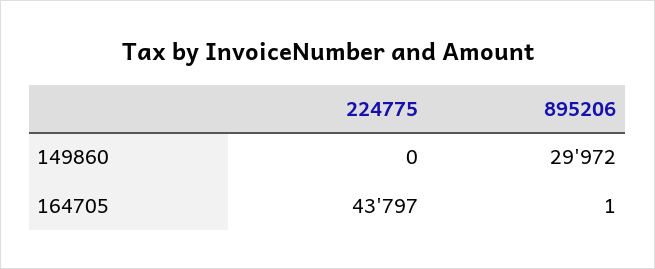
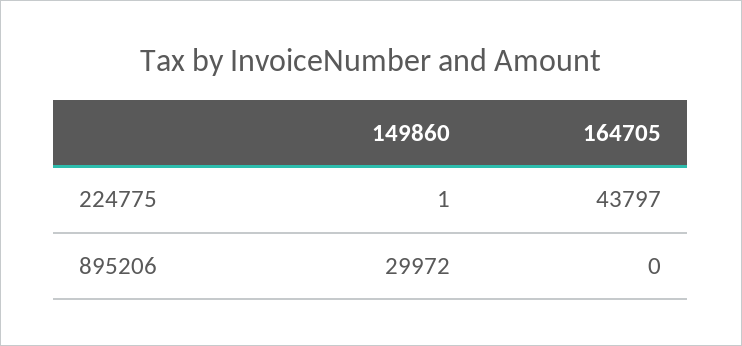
  {
    "224775": {
-     "149860": 0,
+     "149860": 1,
      "164705": 43797
    },
    "895206": {
      "149860": 29972,
-     "164705": 1
+     "164705": 0
    }
  }

